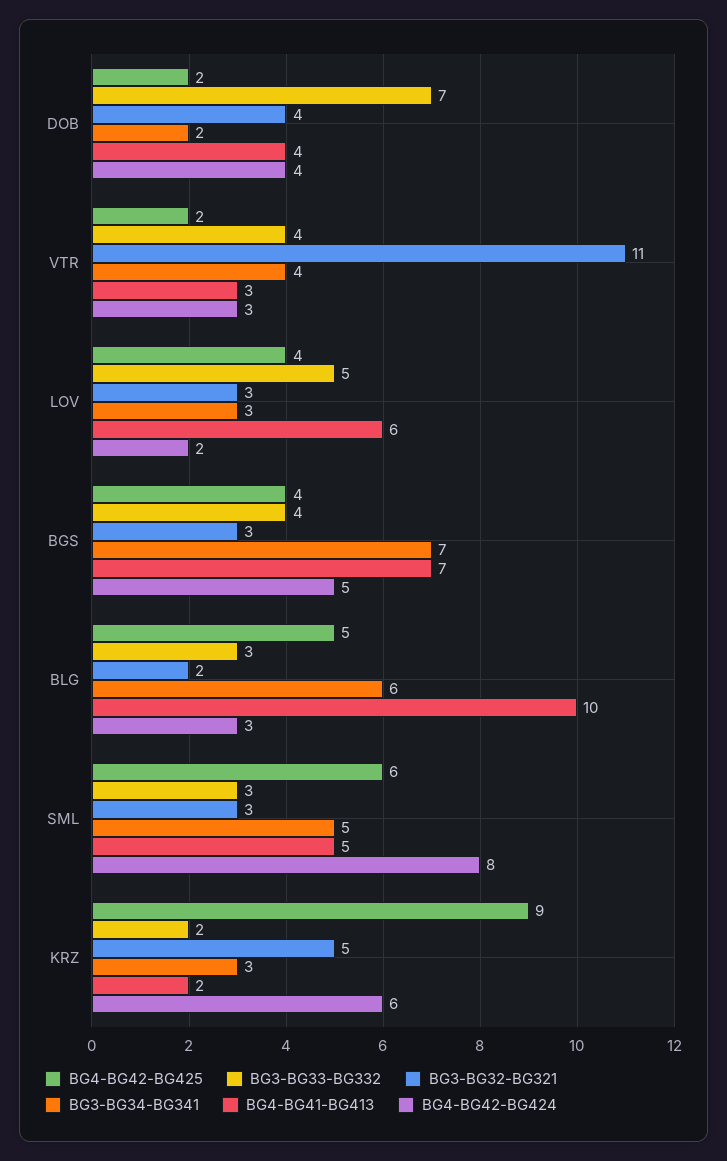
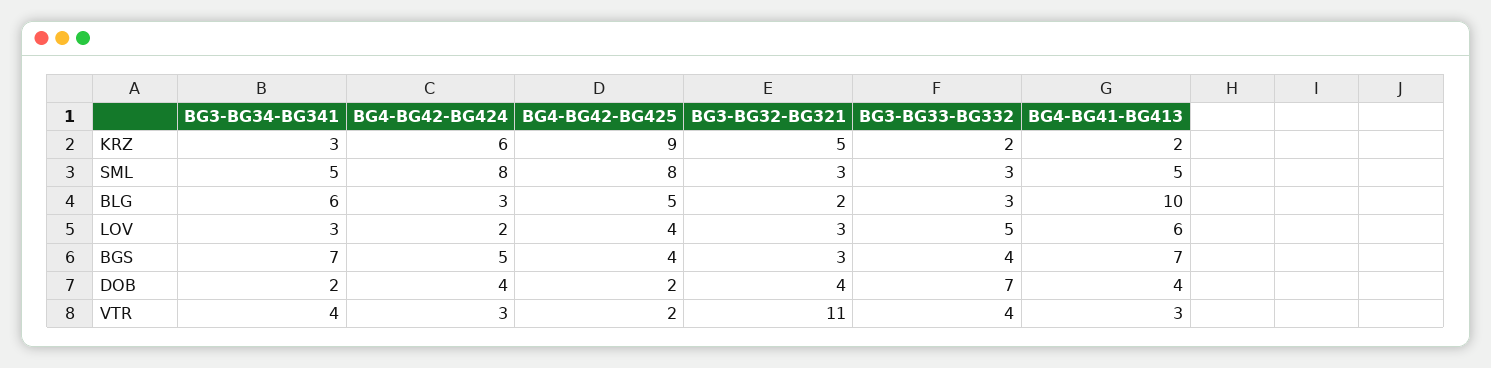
  {
    "BG4-BG42-BG425": {
      "DOB": 2,
      "VTR": 2,
      "LOV": 4,
      "BGS": 4,
      "BLG": 5,
-     "SML": 6,
+     "SML": 8,
      "KRZ": 9
    },
    "BG3-BG33-BG332": {
      "DOB": 7,
      "VTR": 4,
      "LOV": 5,
      "BGS": 4,
      "BLG": 3,
      "SML": 3,
      "KRZ": 2
    },
    "BG3-BG32-BG321": {
      "DOB": 4,
      "VTR": 11,
      "LOV": 3,
      "BGS": 3,
      "BLG": 2,
      "SML": 3,
      "KRZ": 5
    },
    "BG3-BG34-BG341": {
      "DOB": 2,
      "VTR": 4,
      "LOV": 3,
      "BGS": 7,
      "BLG": 6,
      "SML": 5,
      "KRZ": 3
    },
    "BG4-BG41-BG413": {
      "DOB": 4,
      "VTR": 3,
      "LOV": 6,
      "BGS": 7,
      "BLG": 10,
      "SML": 5,
      "KRZ": 2
    },
    "BG4-BG42-BG424": {
      "DOB": 4,
      "VTR": 3,
      "LOV": 2,
      "BGS": 5,
      "BLG": 3,
      "SML": 8,
      "KRZ": 6
    }
  }

